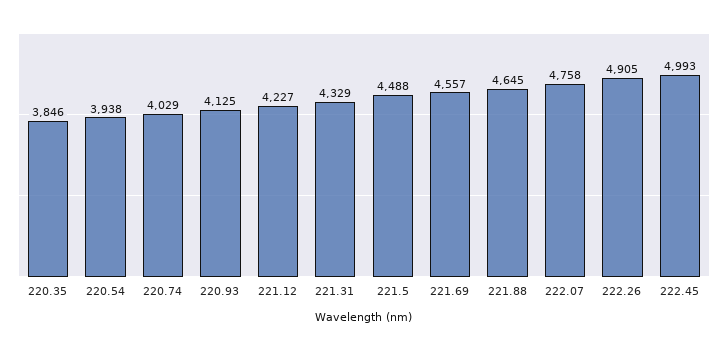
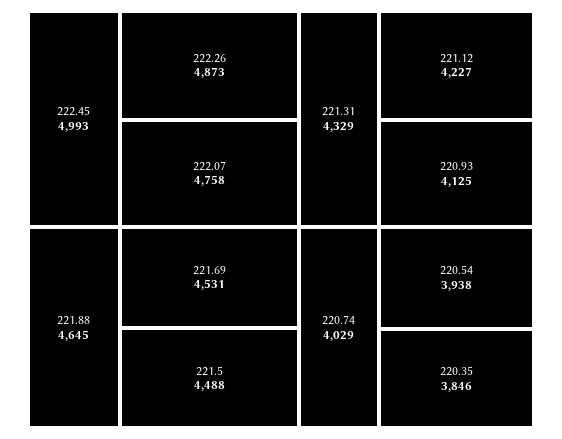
  {
    "220.35": 3846,
    "220.54": 3938,
    "220.74": 4029,
    "220.93": 4125,
    "221.12": 4227,
    "221.31": 4329,
    "221.5": 4488,
-   "221.69": 4557,
+   "221.69": 4531,
    "221.88": 4645,
    "222.07": 4758,
-   "222.26": 4905,
+   "222.26": 4873,
    "222.45": 4993
  }

